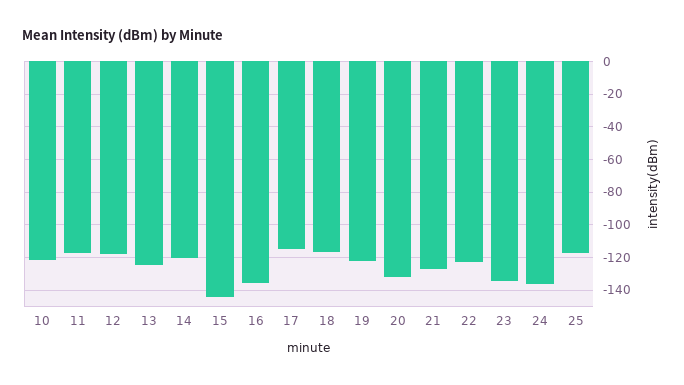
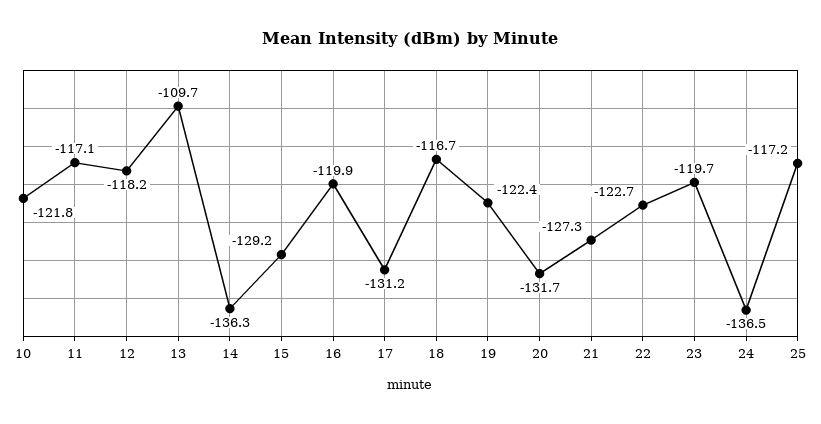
  {
    "10": -121.8,
    "11": -117.1,
    "12": -118.2,
-   "13": -125,
+   "13": -109.7,
-   "14": -120,
+   "14": -136.3,
-   "15": -145,
+   "15": -129.2,
-   "16": -135,
+   "16": -119.9,
-   "17": -115,
+   "17": -131.2,
    "18": -116.7,
    "19": -122.4,
    "20": -131.7,
    "21": -127.3,
    "22": -122.7,
-   "23": -135,
+   "23": -119.7,
    "24": -136.5,
    "25": -117.2
  }

